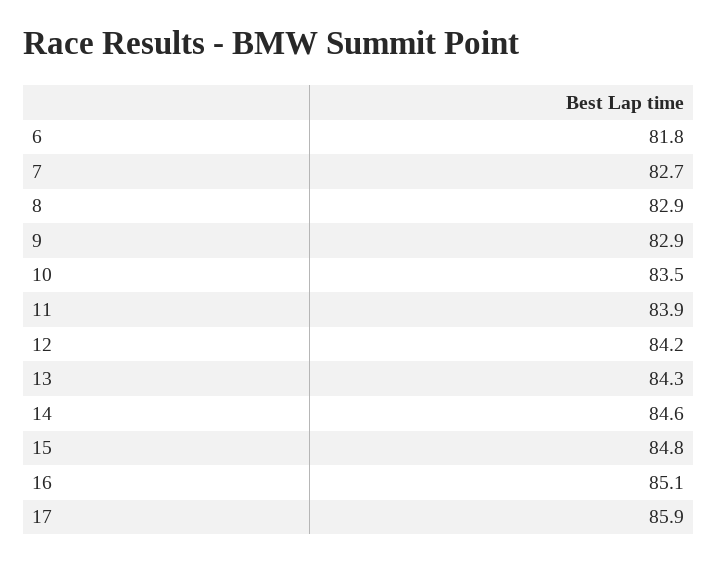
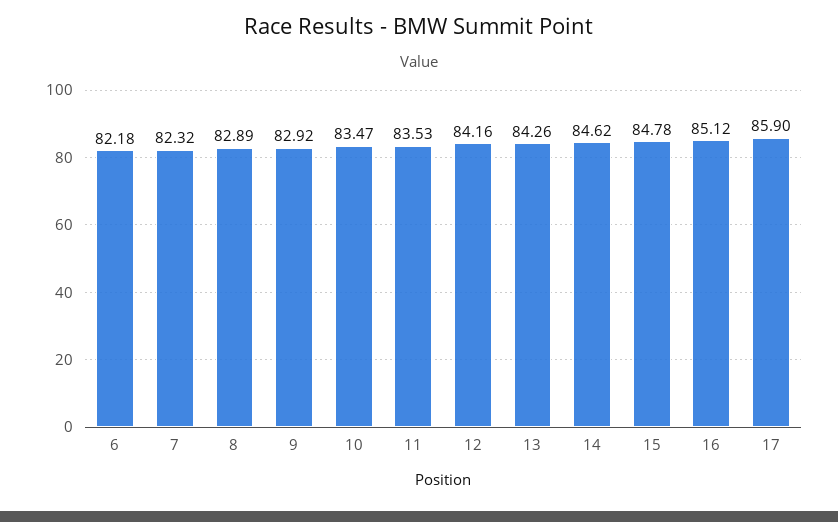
  {
-   "6": 81.8,
+   "6": 82.18,
-   "7": 82.7,
+   "7": 82.32,
    "8": 82.89,
    "9": 82.92,
    "10": 83.47,
-   "11": 83.9,
+   "11": 83.53,
    "12": 84.16,
    "13": 84.26,
    "14": 84.62,
    "15": 84.78,
    "16": 85.12,
    "17": 85.9
  }

